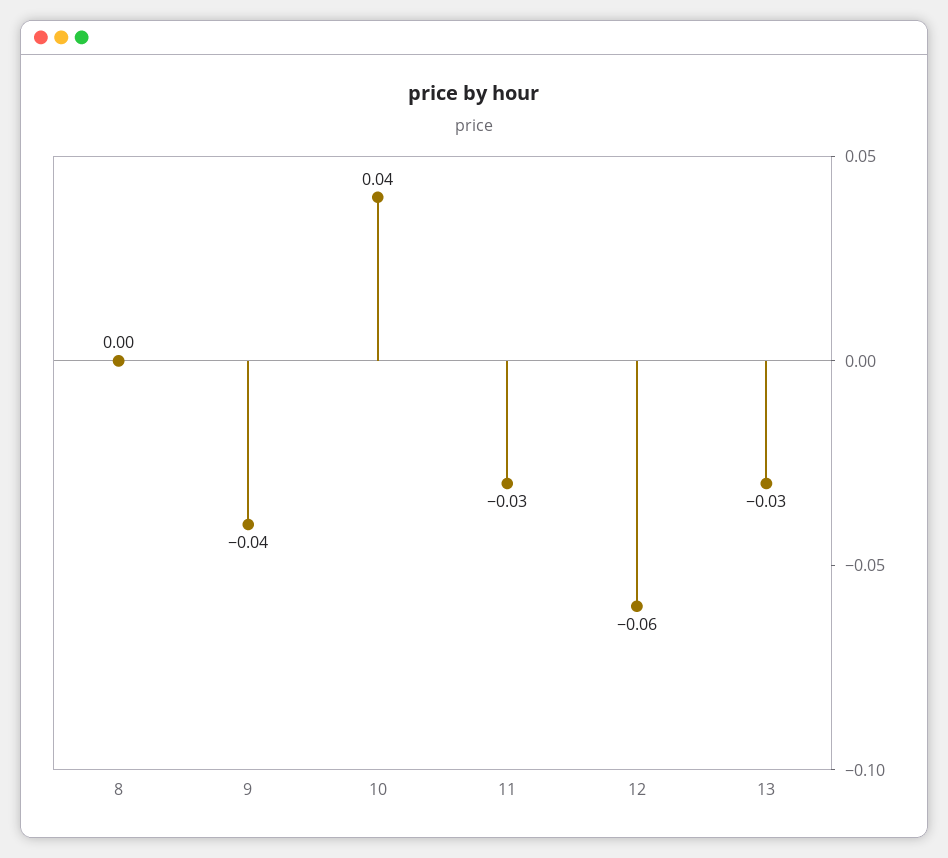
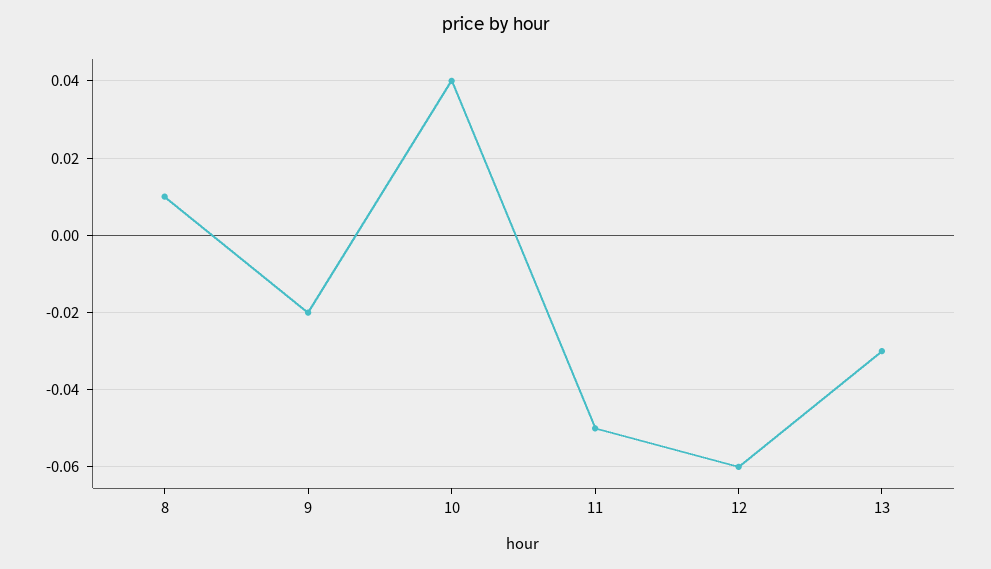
  {
-   "8": 0,
+   "8": 0.01,
-   "9": -0.04,
+   "9": -0.02,
    "10": 0.04,
-   "11": -0.03,
+   "11": -0.05,
    "12": -0.06,
    "13": -0.03
  }

